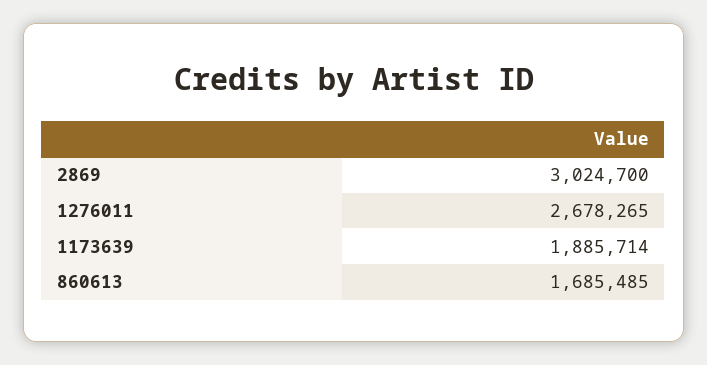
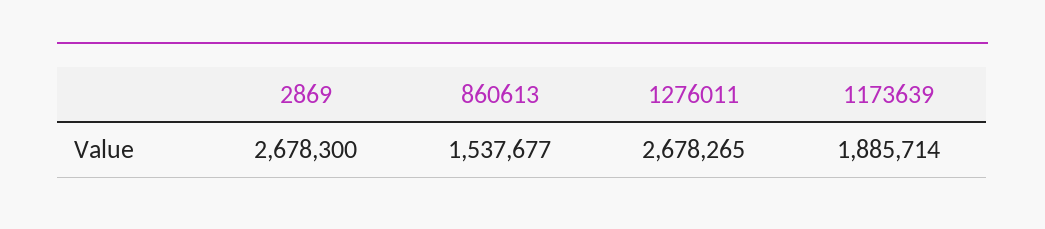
  {
-   "2869": 3024700,
+   "2869": 2678300,
    "1276011": 2678265,
    "1173639": 1885714,
-   "860613": 1685485
+   "860613": 1537677
  }

